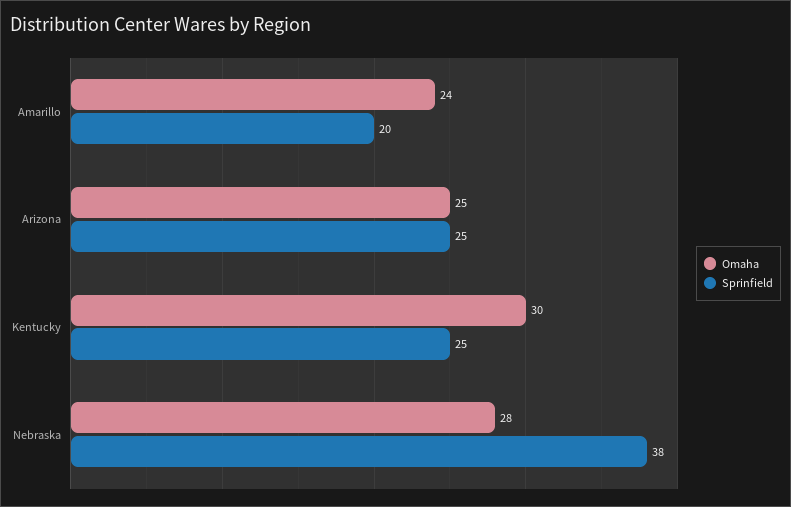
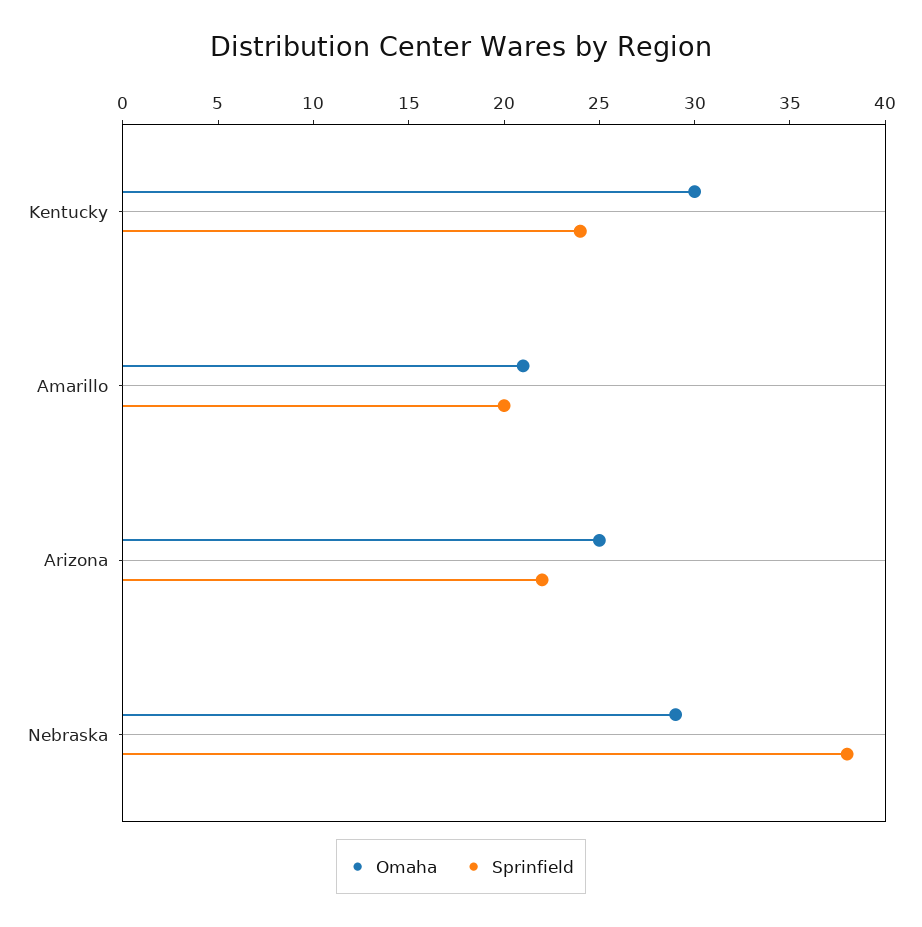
  {
    "Omaha": {
-     "Amarillo": 24,
+     "Amarillo": 21,
      "Arizona": 25,
      "Kentucky": 30,
-     "Nebraska": 28
+     "Nebraska": 29
    },
    "Sprinfield": {
      "Amarillo": 20,
-     "Arizona": 25,
+     "Arizona": 22,
-     "Kentucky": 25,
+     "Kentucky": 24,
      "Nebraska": 38
    }
  }

